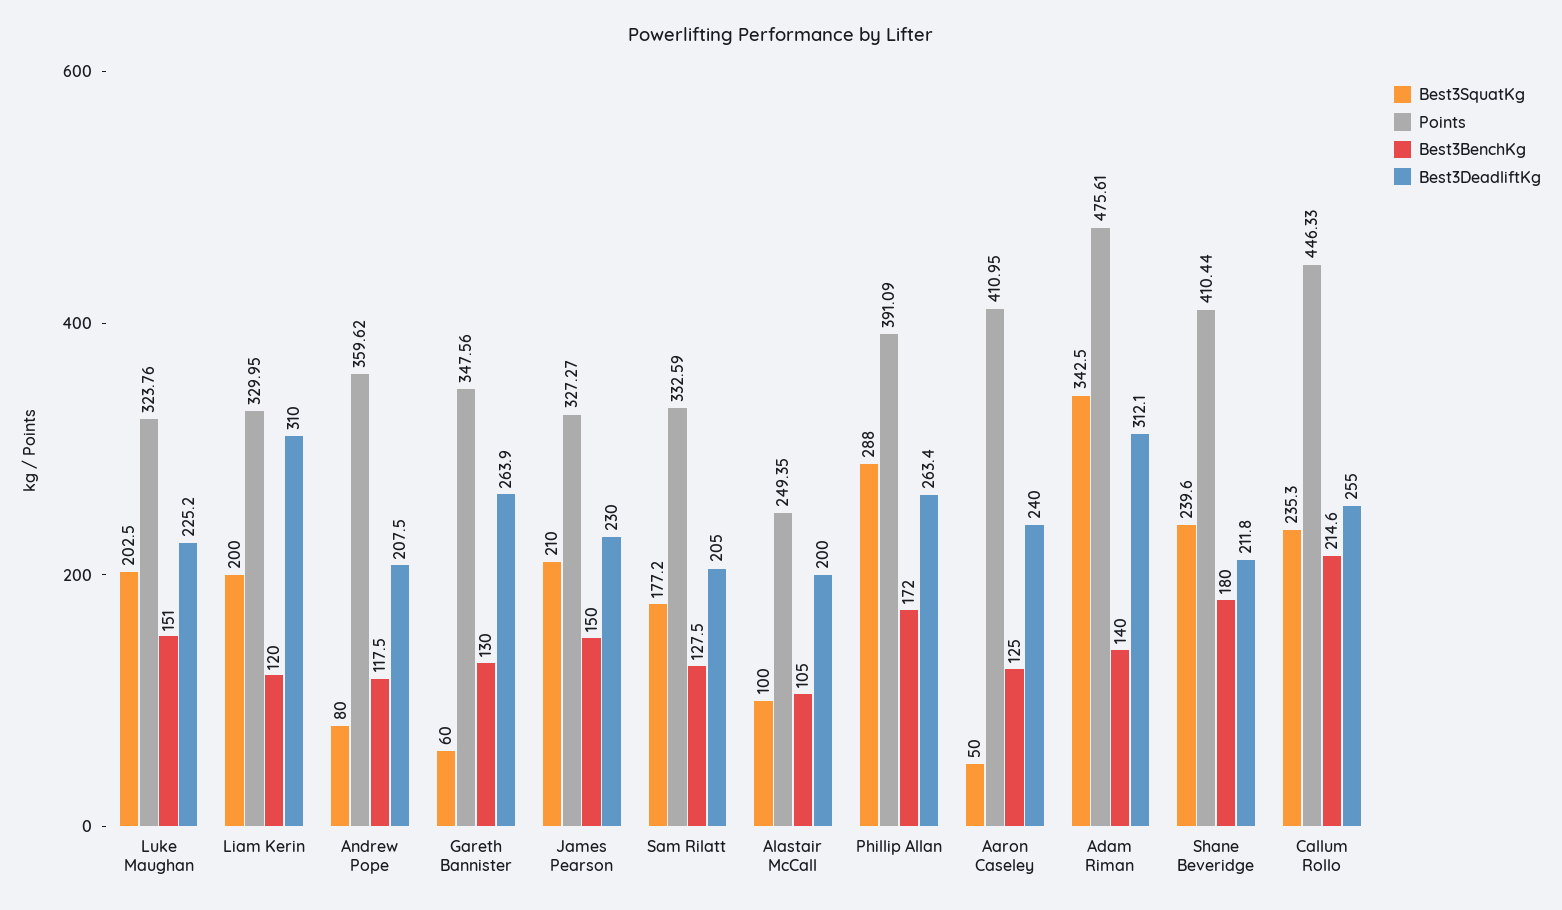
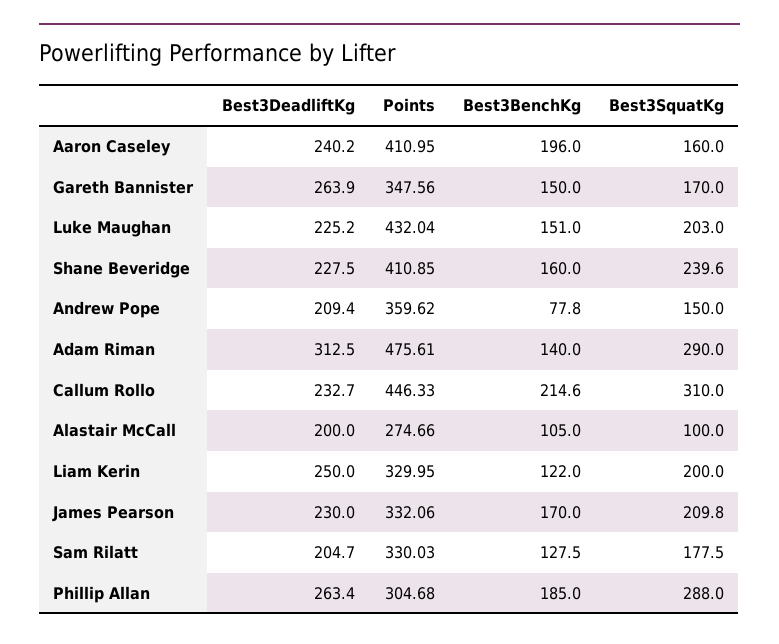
  {
    "Best3SquatKg": {
-     "Luke Maughan": 202.5,
+     "Luke Maughan": 203,
      "Liam Kerin": 200,
-     "Andrew Pope": 80,
+     "Andrew Pope": 150,
-     "Gareth Bannister": 60,
+     "Gareth Bannister": 170,
-     "James Pearson": 210,
+     "James Pearson": 209.8,
-     "Sam Rilatt": 177.2,
+     "Sam Rilatt": 177.5,
      "Alastair McCall": 100,
      "Phillip Allan": 288,
-     "Aaron Caseley": 50,
+     "Aaron Caseley": 160,
-     "Adam Riman": 342.5,
+     "Adam Riman": 290,
      "Shane Beveridge": 239.6,
-     "Callum Rollo": 235.3
+     "Callum Rollo": 310
    },
    "Points": {
-     "Luke Maughan": 323.76,
+     "Luke Maughan": 432.04,
      "Liam Kerin": 329.95,
      "Andrew Pope": 359.62,
      "Gareth Bannister": 347.56,
-     "James Pearson": 327.27,
+     "James Pearson": 332.06,
-     "Sam Rilatt": 332.59,
+     "Sam Rilatt": 330.03,
-     "Alastair McCall": 249.35,
+     "Alastair McCall": 274.66,
-     "Phillip Allan": 391.09,
+     "Phillip Allan": 304.68,
      "Aaron Caseley": 410.95,
      "Adam Riman": 475.61,
-     "Shane Beveridge": 410.44,
+     "Shane Beveridge": 410.85,
      "Callum Rollo": 446.33
    },
    "Best3BenchKg": {
      "Luke Maughan": 151,
-     "Liam Kerin": 120,
+     "Liam Kerin": 122,
-     "Andrew Pope": 117.5,
+     "Andrew Pope": 77.8,
-     "Gareth Bannister": 130,
+     "Gareth Bannister": 150,
-     "James Pearson": 150,
+     "James Pearson": 170,
      "Sam Rilatt": 127.5,
      "Alastair McCall": 105,
-     "Phillip Allan": 172,
+     "Phillip Allan": 185,
-     "Aaron Caseley": 125,
+     "Aaron Caseley": 196,
      "Adam Riman": 140,
-     "Shane Beveridge": 180,
+     "Shane Beveridge": 160,
      "Callum Rollo": 214.6
    },
    "Best3DeadliftKg": {
      "Luke Maughan": 225.2,
-     "Liam Kerin": 310,
+     "Liam Kerin": 250,
-     "Andrew Pope": 207.5,
+     "Andrew Pope": 209.4,
      "Gareth Bannister": 263.9,
      "James Pearson": 230,
-     "Sam Rilatt": 205,
+     "Sam Rilatt": 204.7,
      "Alastair McCall": 200,
      "Phillip Allan": 263.4,
-     "Aaron Caseley": 240,
+     "Aaron Caseley": 240.2,
-     "Adam Riman": 312.1,
+     "Adam Riman": 312.5,
-     "Shane Beveridge": 211.8,
+     "Shane Beveridge": 227.5,
-     "Callum Rollo": 255
+     "Callum Rollo": 232.7
    }
  }

